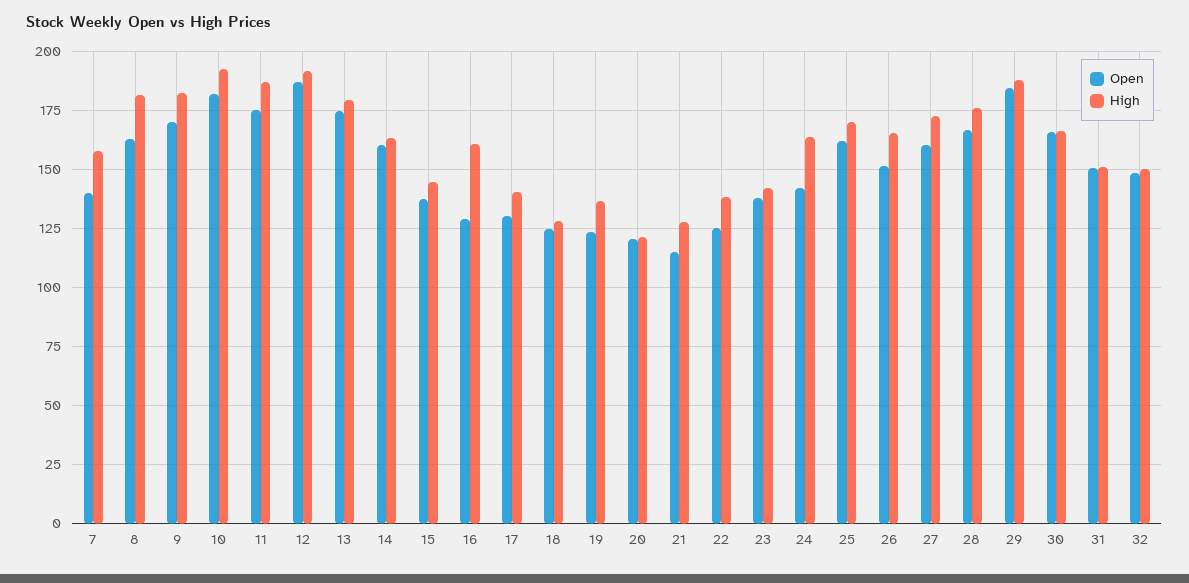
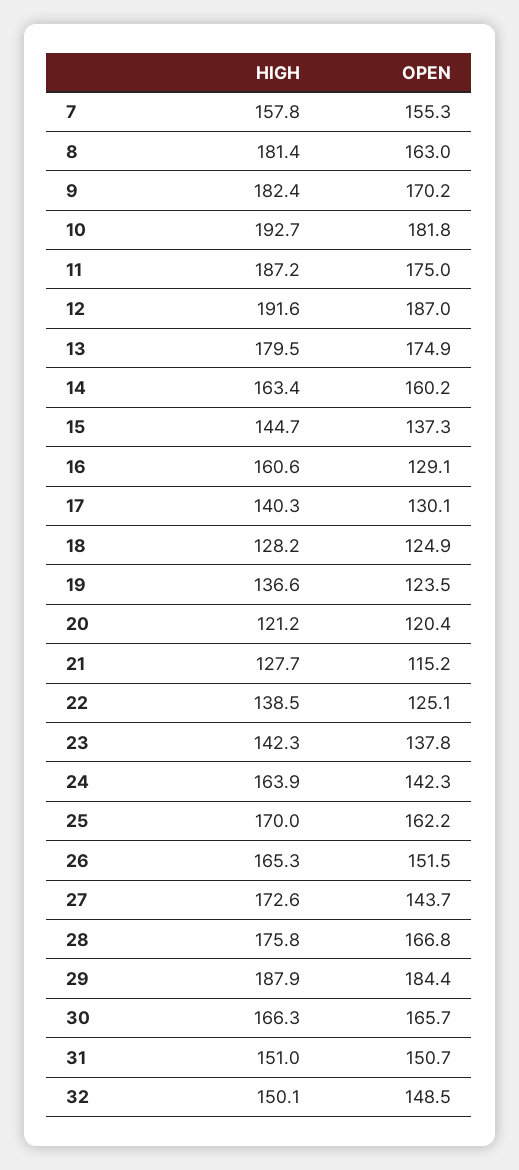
  {
    "Open": {
-     "7": 140,
+     "7": 155.3,
      "8": 163,
      "9": 170.2,
      "10": 181.8,
      "11": 175,
      "12": 187,
      "13": 174.9,
      "14": 160.2,
      "15": 137.3,
      "16": 129.1,
      "17": 130.1,
      "18": 124.9,
      "19": 123.5,
      "20": 120.4,
      "21": 115.2,
      "22": 125.1,
      "23": 137.8,
      "24": 142.3,
      "25": 162.2,
      "26": 151.5,
-     "27": 160,
+     "27": 143.7,
      "28": 166.8,
      "29": 184.4,
      "30": 165.7,
      "31": 150.7,
      "32": 148.5
    },
    "High": {
      "7": 157.8,
      "8": 181.4,
      "9": 182.4,
      "10": 192.7,
      "11": 187.2,
      "12": 191.6,
      "13": 179.5,
      "14": 163.4,
      "15": 144.7,
      "16": 160.6,
      "17": 140.3,
      "18": 128.2,
      "19": 136.6,
      "20": 121.2,
      "21": 127.7,
      "22": 138.5,
      "23": 142.3,
      "24": 163.9,
      "25": 170,
      "26": 165.3,
      "27": 172.6,
      "28": 175.8,
      "29": 187.9,
      "30": 166.3,
      "31": 151,
      "32": 150.1
    }
  }

